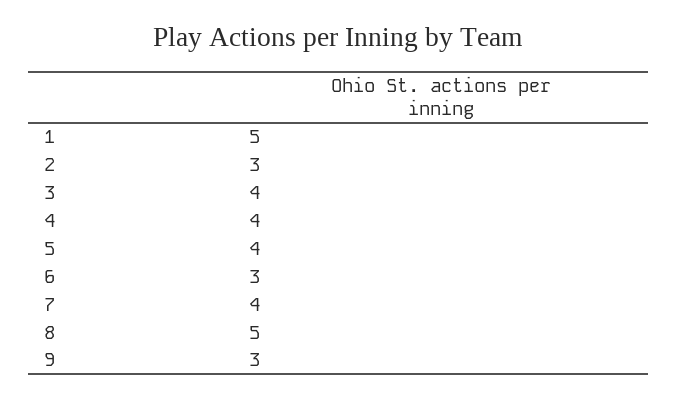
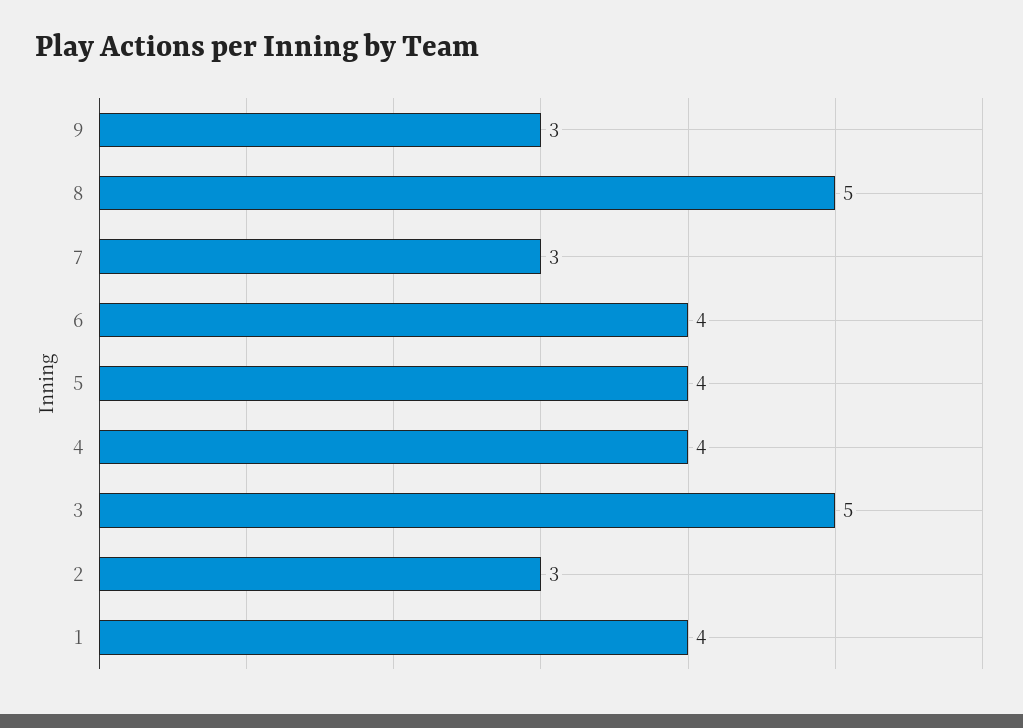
  {
-   "1": 5,
+   "1": 4,
    "2": 3,
-   "3": 4,
+   "3": 5,
    "4": 4,
    "5": 4,
-   "6": 3,
+   "6": 4,
-   "7": 4,
+   "7": 3,
    "8": 5,
    "9": 3
  }

